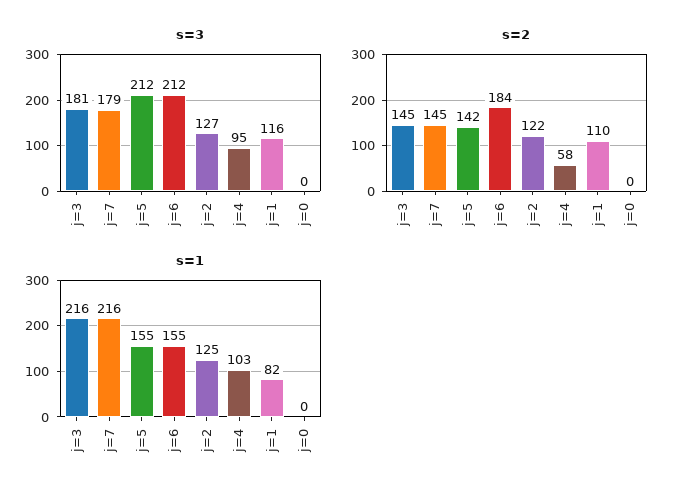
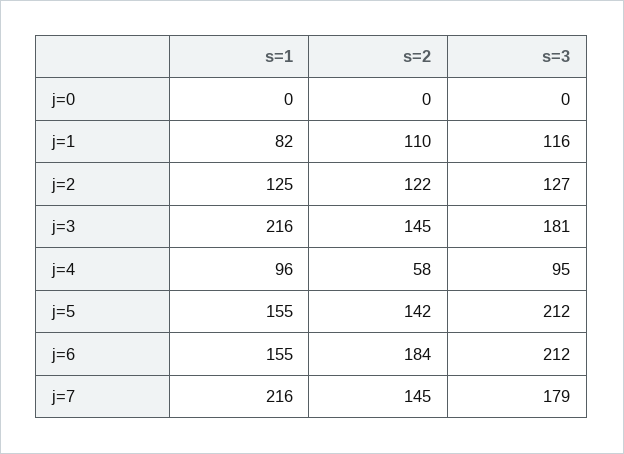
  {
    "s=3": {
      "j=3": 181,
      "j=7": 179,
      "j=5": 212,
      "j=6": 212,
      "j=2": 127,
      "j=4": 95,
      "j=1": 116,
      "j=0": 0
    },
    "s=2": {
      "j=3": 145,
      "j=7": 145,
      "j=5": 142,
      "j=6": 184,
      "j=2": 122,
      "j=4": 58,
      "j=1": 110,
      "j=0": 0
    },
    "s=1": {
      "j=3": 216,
      "j=7": 216,
      "j=5": 155,
      "j=6": 155,
      "j=2": 125,
-     "j=4": 103,
+     "j=4": 96,
      "j=1": 82,
      "j=0": 0
    }
  }

